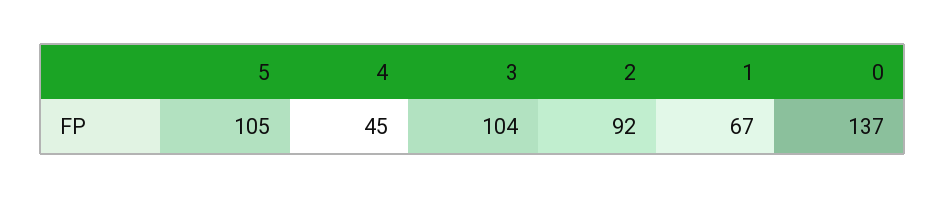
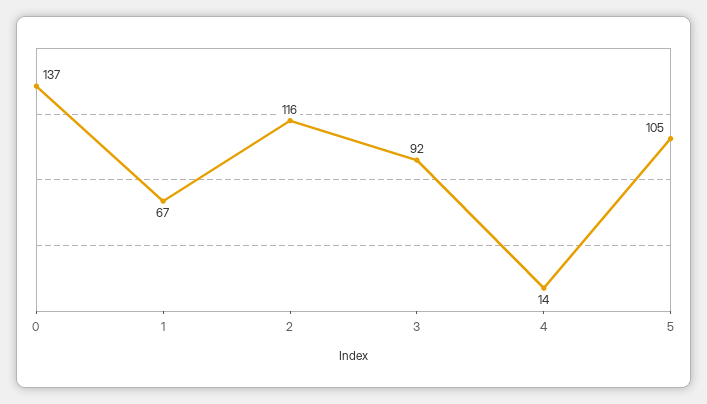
  {
    "5": 105,
-   "4": 45,
+   "4": 14,
-   "3": 104,
+   "3": 92,
-   "2": 92,
+   "2": 116,
    "1": 67,
    "0": 137
  }

